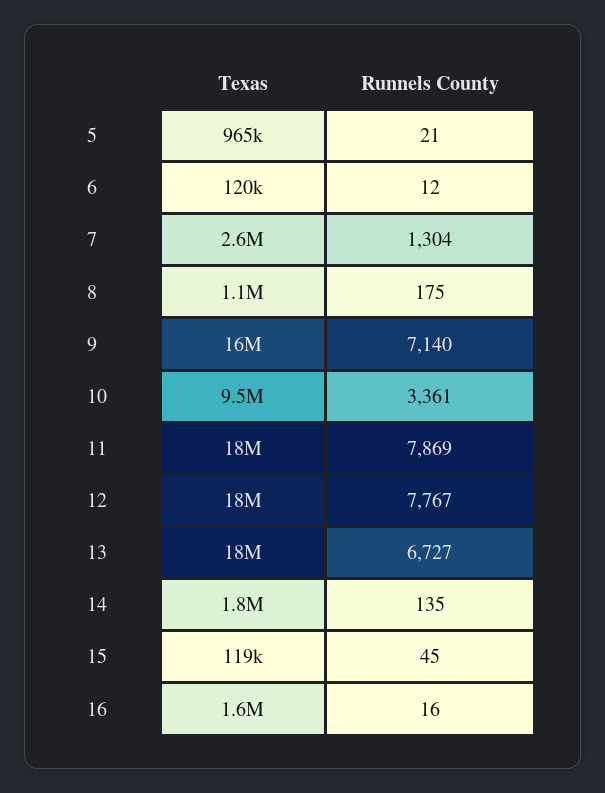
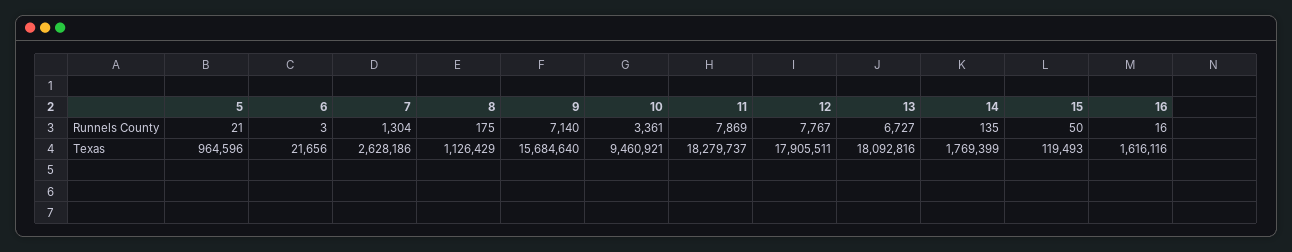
  {
    "Texas": {
      "5": 964596,
-     "6": 120000,
+     "6": 21656,
      "7": 2628186,
      "8": 1126429,
      "9": 15684640,
      "10": 9460921,
      "11": 18279737,
      "12": 17905511,
      "13": 18092816,
      "14": 1769399,
      "15": 119493,
      "16": 1616116
    },
    "Runnels County": {
      "5": 21,
-     "6": 12,
+     "6": 3,
      "7": 1304,
      "8": 175,
      "9": 7140,
      "10": 3361,
      "11": 7869,
      "12": 7767,
      "13": 6727,
      "14": 135,
-     "15": 45,
+     "15": 50,
      "16": 16
    }
  }

